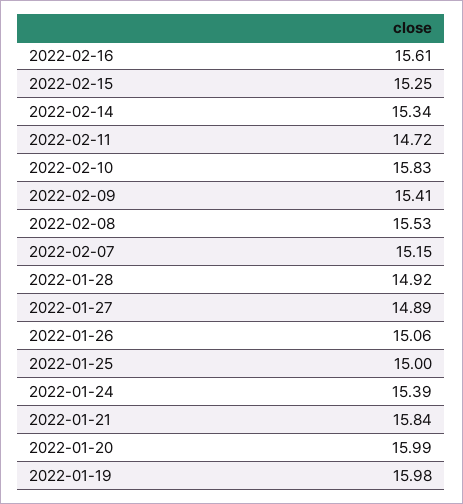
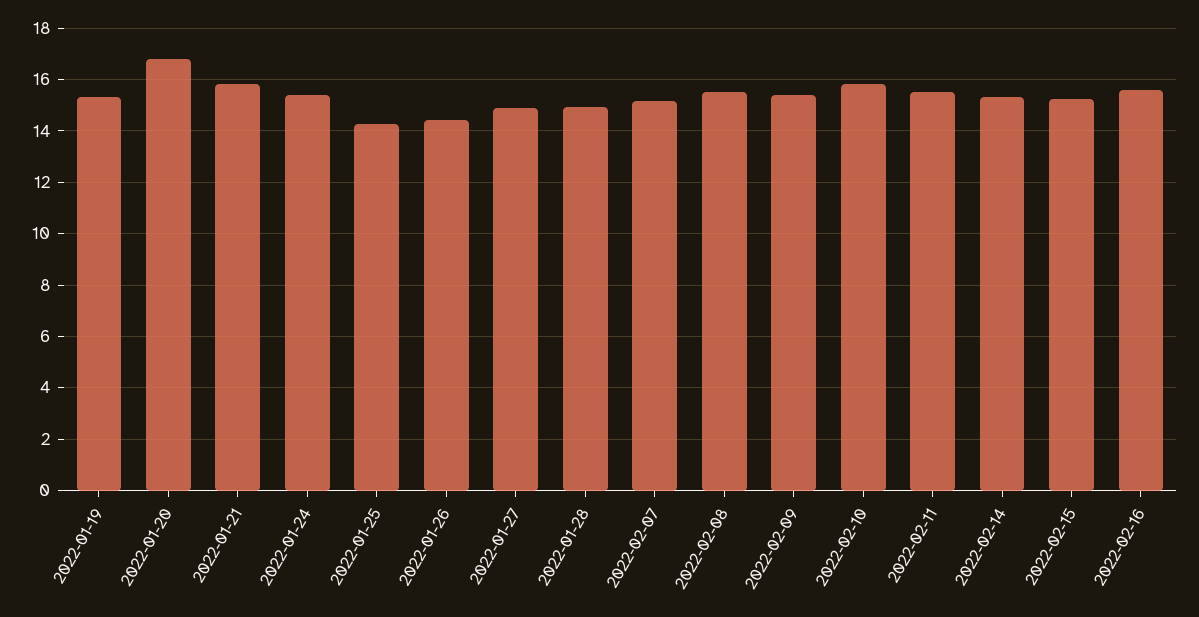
  {
    "2022-02-16": 15.61,
    "2022-02-15": 15.25,
    "2022-02-14": 15.34,
-   "2022-02-11": 14.72,
+   "2022-02-11": 15.5,
    "2022-02-10": 15.83,
    "2022-02-09": 15.41,
    "2022-02-08": 15.53,
    "2022-02-07": 15.15,
    "2022-01-28": 14.92,
    "2022-01-27": 14.89,
-   "2022-01-26": 15.06,
+   "2022-01-26": 14.5,
-   "2022-01-25": 15,
+   "2022-01-25": 14.25,
    "2022-01-24": 15.39,
    "2022-01-21": 15.84,
-   "2022-01-20": 15.99,
+   "2022-01-20": 16.75,
-   "2022-01-19": 15.98
+   "2022-01-19": 15.25
  }

